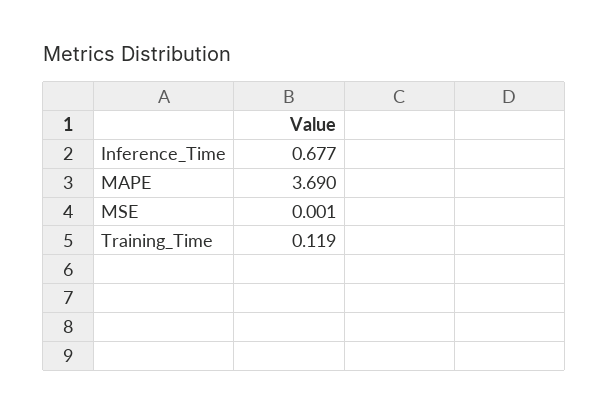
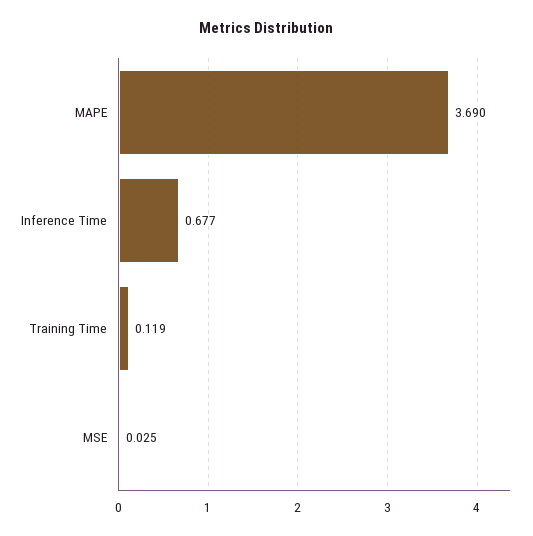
  {
    "Inference_Time": 0.677,
    "MAPE": 3.69,
-   "MSE": 0.001,
+   "MSE": 0.025,
    "Training_Time": 0.119
  }

